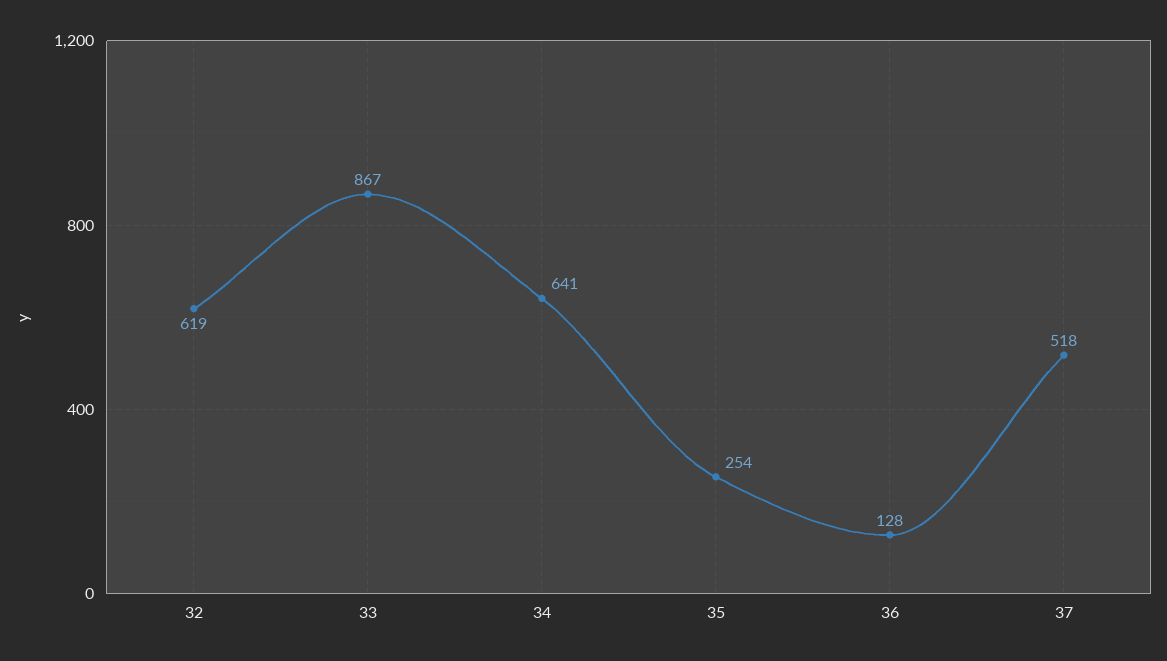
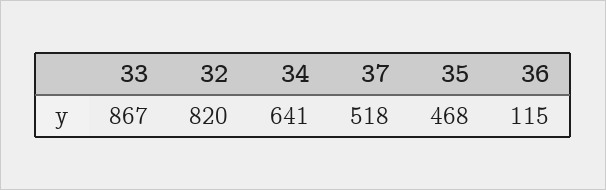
  {
-   "32": 619,
+   "32": 820,
    "33": 867,
    "34": 641,
-   "35": 254,
+   "35": 468,
-   "36": 128,
+   "36": 115,
    "37": 518
  }

